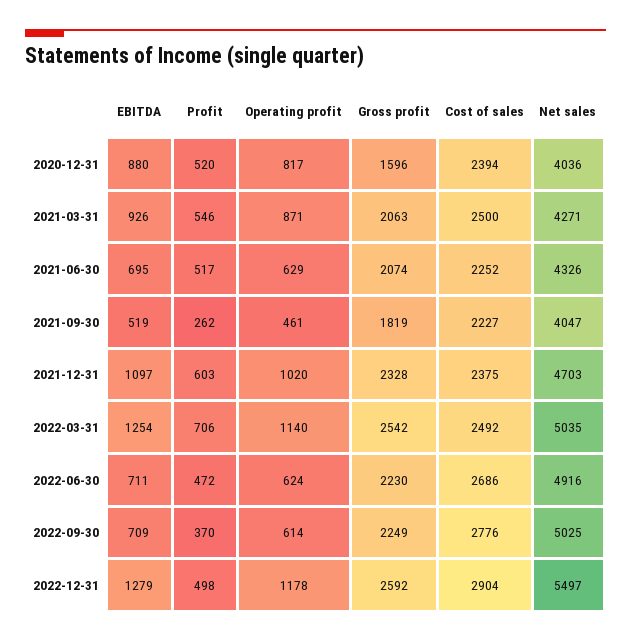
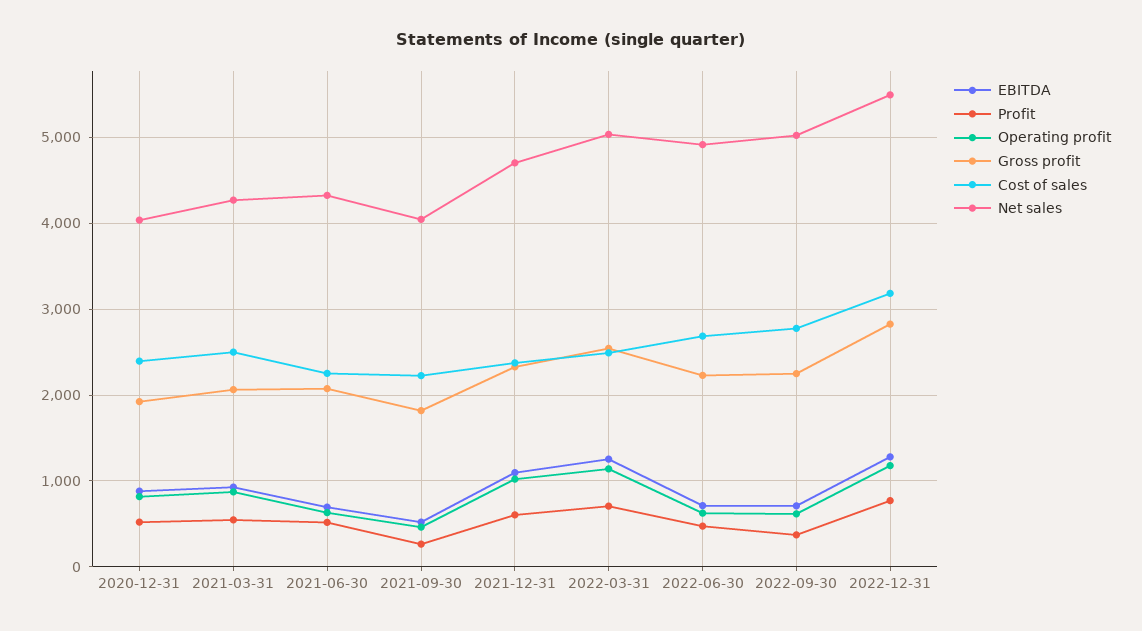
  {
    "EBITDA": {
      "2020-12-31": 880,
      "2021-03-31": 926,
      "2021-06-30": 695,
      "2021-09-30": 519,
      "2021-12-31": 1097,
      "2022-03-31": 1254,
      "2022-06-30": 711,
      "2022-09-30": 709,
      "2022-12-31": 1279
    },
    "Profit": {
      "2020-12-31": 520,
      "2021-03-31": 546,
      "2021-06-30": 517,
      "2021-09-30": 262,
      "2021-12-31": 603,
      "2022-03-31": 706,
      "2022-06-30": 472,
      "2022-09-30": 370,
-     "2022-12-31": 498
+     "2022-12-31": 800
    },
    "Operating profit": {
      "2020-12-31": 817,
      "2021-03-31": 871,
      "2021-06-30": 629,
      "2021-09-30": 461,
      "2021-12-31": 1020,
      "2022-03-31": 1140,
      "2022-06-30": 624,
      "2022-09-30": 614,
      "2022-12-31": 1178
    },
    "Gross profit": {
-     "2020-12-31": 1596,
+     "2020-12-31": 1900,
      "2021-03-31": 2063,
      "2021-06-30": 2074,
      "2021-09-30": 1819,
      "2021-12-31": 2328,
      "2022-03-31": 2542,
      "2022-06-30": 2230,
      "2022-09-30": 2249,
-     "2022-12-31": 2592
+     "2022-12-31": 2800
    },
    "Cost of sales": {
      "2020-12-31": 2394,
      "2021-03-31": 2500,
      "2021-06-30": 2252,
      "2021-09-30": 2227,
      "2021-12-31": 2375,
      "2022-03-31": 2492,
      "2022-06-30": 2686,
      "2022-09-30": 2776,
-     "2022-12-31": 2904
+     "2022-12-31": 3200
    },
    "Net sales": {
      "2020-12-31": 4036,
      "2021-03-31": 4271,
      "2021-06-30": 4326,
      "2021-09-30": 4047,
      "2021-12-31": 4703,
      "2022-03-31": 5035,
      "2022-06-30": 4916,
      "2022-09-30": 5025,
      "2022-12-31": 5497
    }
  }

